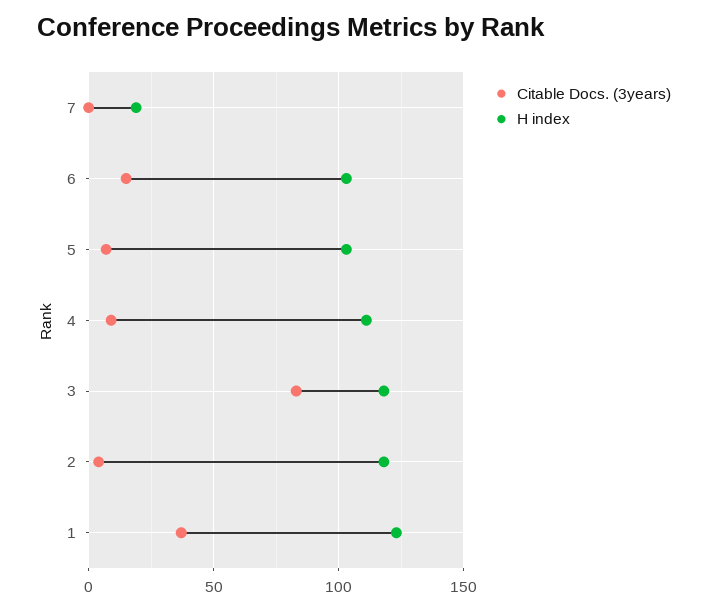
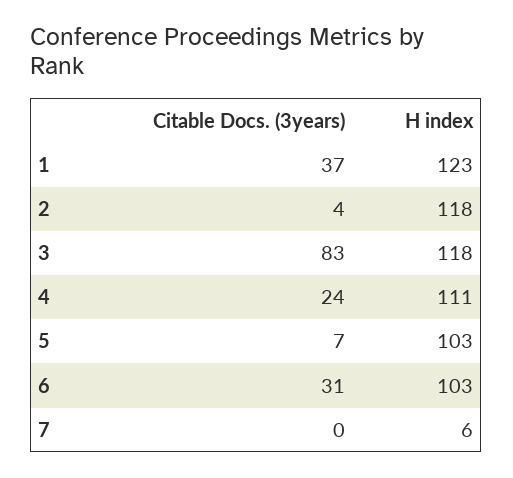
  {
    "Citable Docs. (3years)": {
      "7": 0,
-     "6": 15,
+     "6": 31,
      "5": 7,
-     "4": 10,
+     "4": 24,
      "3": 83,
      "2": 4,
      "1": 37
    },
    "H index": {
-     "7": 20,
+     "7": 6,
      "6": 103,
      "5": 103,
      "4": 111,
      "3": 118,
      "2": 118,
      "1": 123
    }
  }

